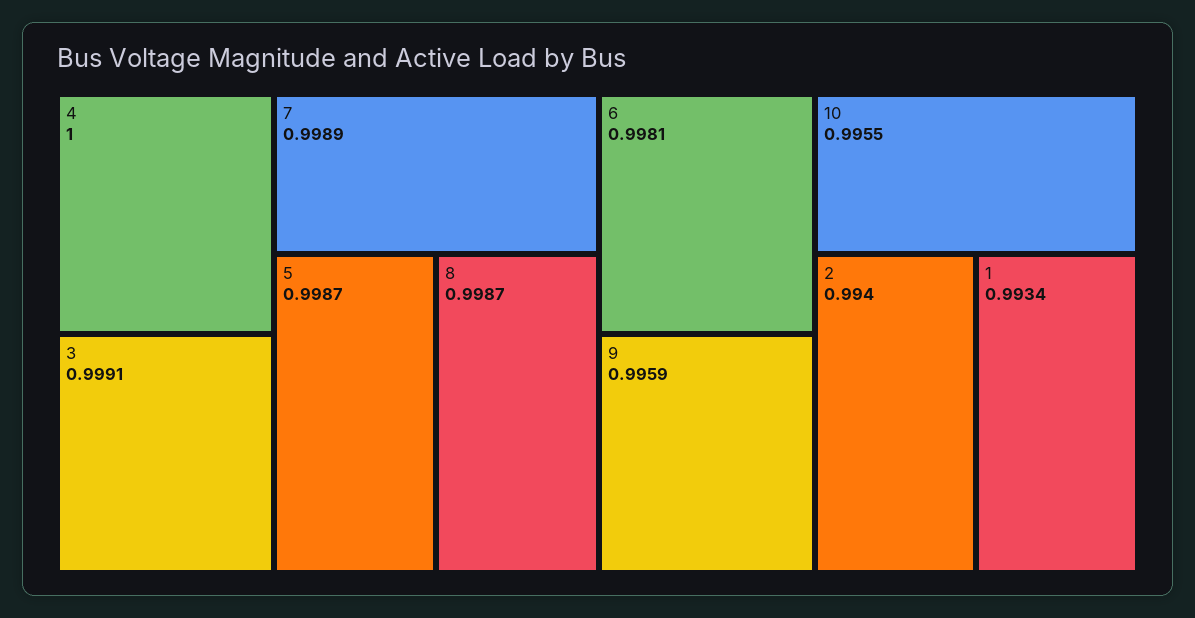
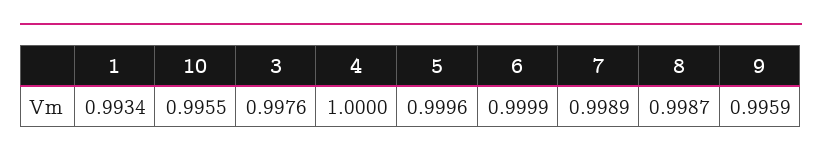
  {
    "4": 1,
-   "3": 0.9991,
+   "3": 0.9976,
    "7": 0.9989,
-   "5": 0.9987,
+   "5": 0.9996,
    "8": 0.9987,
-   "6": 0.9981,
+   "6": 0.9999,
    "9": 0.9959,
    "10": 0.9955,
-   "2": 0.994,
    "1": 0.9934
  }

